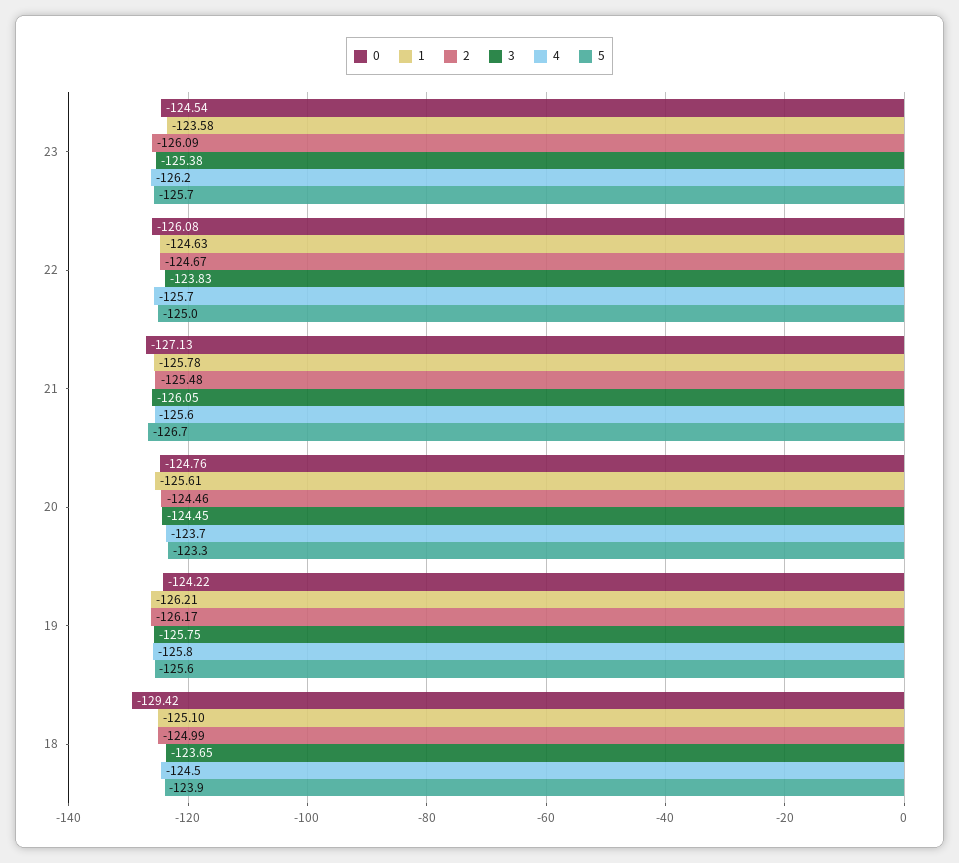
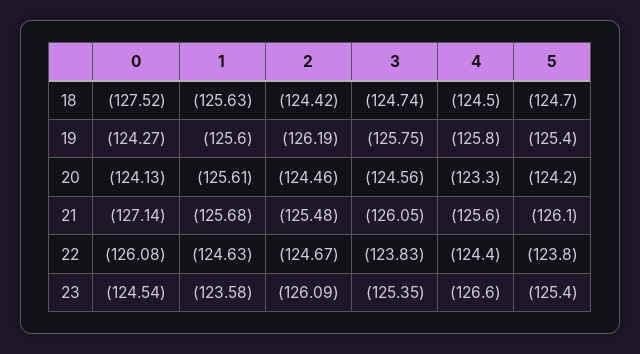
  {
    "0": {
      "23": -124.54,
      "22": -126.08,
-     "21": -127.13,
+     "21": -127.14,
-     "20": -124.76,
+     "20": -124.13,
-     "19": -124.22,
+     "19": -124.27,
-     "18": -129.42
+     "18": -127.52
    },
    "1": {
      "23": -123.58,
      "22": -124.63,
-     "21": -125.78,
+     "21": -125.68,
      "20": -125.61,
-     "19": -126.21,
+     "19": -125.6,
-     "18": -125.1
+     "18": -125.63
    },
    "2": {
      "23": -126.09,
      "22": -124.67,
      "21": -125.48,
      "20": -124.46,
-     "19": -126.17,
+     "19": -126.19,
-     "18": -124.99
+     "18": -124.42
    },
    "3": {
-     "23": -125.38,
+     "23": -125.35,
      "22": -123.83,
      "21": -126.05,
-     "20": -124.45,
+     "20": -124.56,
      "19": -125.75,
-     "18": -123.65
+     "18": -124.74
    },
    "4": {
-     "23": -126.2,
+     "23": -126.6,
-     "22": -125.7,
+     "22": -124.4,
      "21": -125.6,
-     "20": -123.7,
+     "20": -123.3,
      "19": -125.8,
      "18": -124.5
    },
    "5": {
-     "23": -125.7,
+     "23": -125.4,
-     "22": -125,
+     "22": -123.8,
-     "21": -126.7,
+     "21": -126.1,
-     "20": -123.3,
+     "20": -124.2,
-     "19": -125.6,
+     "19": -125.4,
-     "18": -123.9
+     "18": -124.7
    }
  }

